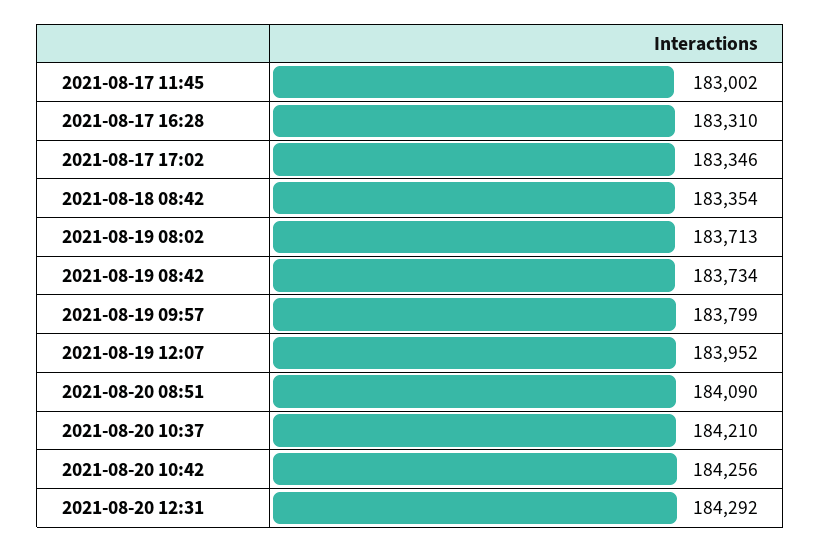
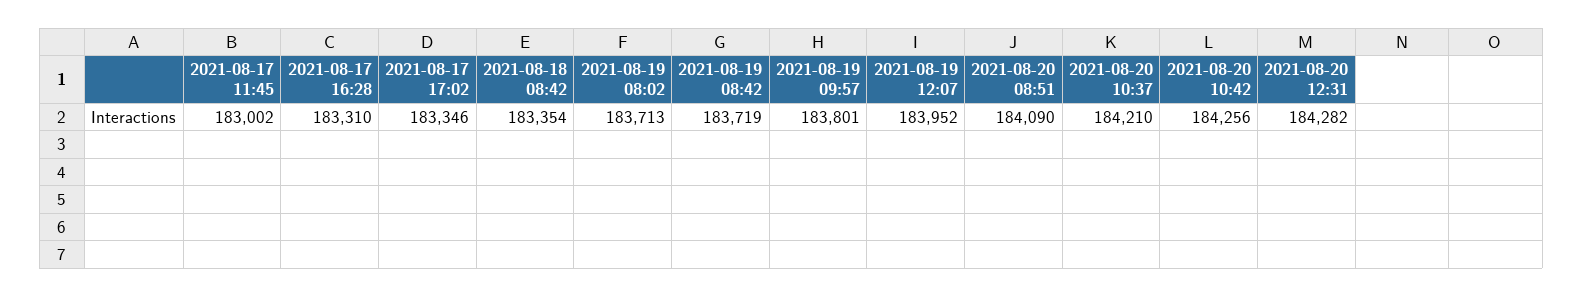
  {
    "2021-08-17 11:45": 183002,
    "2021-08-17 16:28": 183310,
    "2021-08-17 17:02": 183346,
    "2021-08-18 08:42": 183354,
    "2021-08-19 08:02": 183713,
-   "2021-08-19 08:42": 183734,
+   "2021-08-19 08:42": 183719,
-   "2021-08-19 09:57": 183799,
+   "2021-08-19 09:57": 183801,
    "2021-08-19 12:07": 183952,
    "2021-08-20 08:51": 184090,
    "2021-08-20 10:37": 184210,
    "2021-08-20 10:42": 184256,
-   "2021-08-20 12:31": 184292
+   "2021-08-20 12:31": 184282
  }

